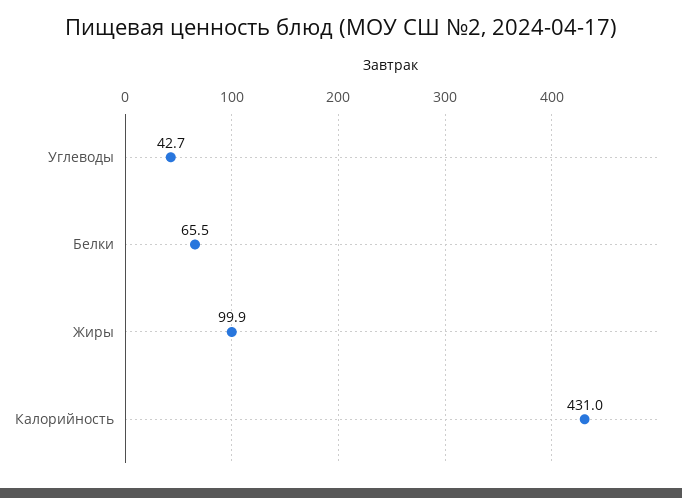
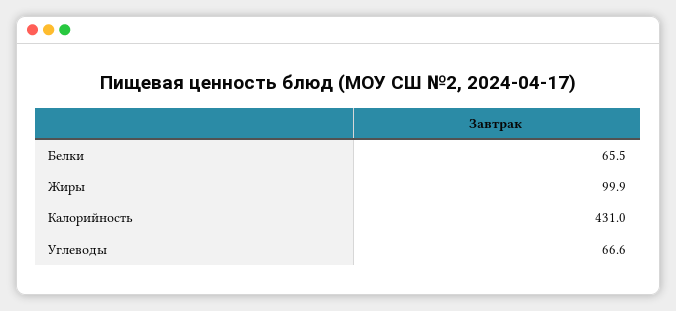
  {
-   "Углеводы": 42.7,
+   "Углеводы": 66.6,
    "Белки": 65.5,
    "Жиры": 99.9,
    "Калорийность": 431
  }

